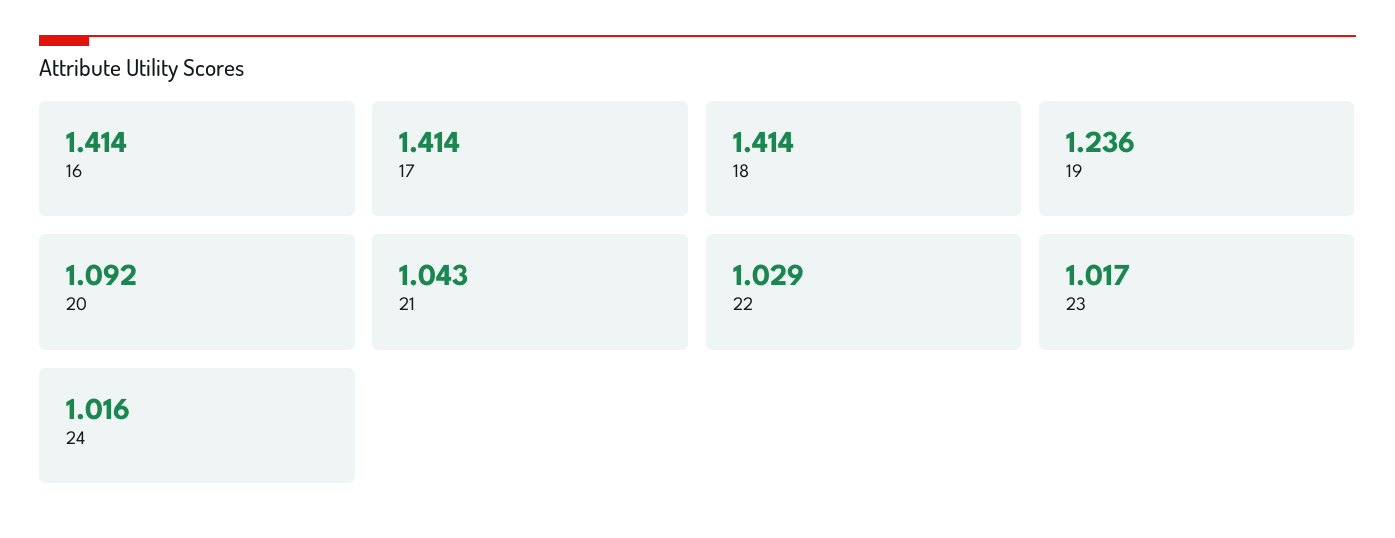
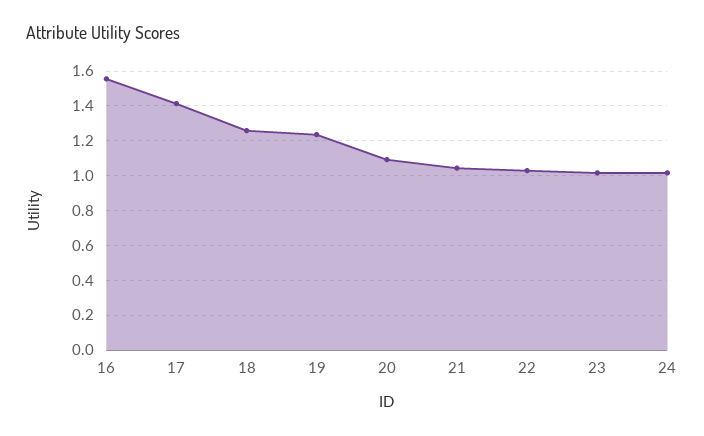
  {
-   "16": 1.414,
+   "16": 1.55,
    "17": 1.414,
-   "18": 1.414,
+   "18": 1.25,
    "19": 1.236,
    "20": 1.092,
    "21": 1.043,
    "22": 1.029,
    "23": 1.017,
    "24": 1.016
  }

